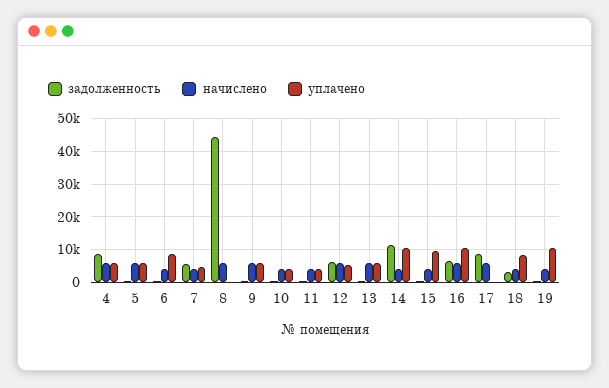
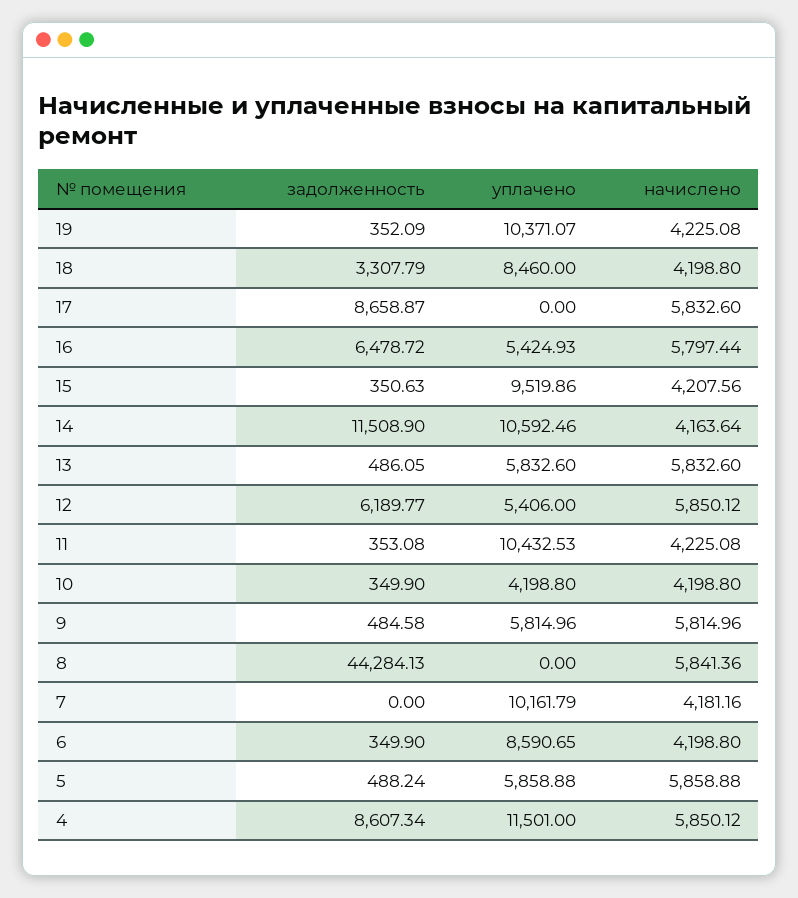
  {
    "задолженность": {
      "4": 8607.34,
      "5": 488.24,
      "6": 349.9,
-     "7": 6000,
+     "7": 0,
      "8": 44284.13,
      "9": 484.58,
      "10": 349.9,
      "11": 353.08,
      "12": 6189.77,
      "13": 486.05,
      "14": 11508.9,
      "15": 350.63,
      "16": 6478.72,
      "17": 8658.87,
      "18": 3307.79,
      "19": 352.09
    },
    "начислено": {
      "4": 5850.12,
      "5": 5858.88,
      "6": 4198.8,
      "7": 4181.16,
      "8": 5841.36,
      "9": 5814.96,
      "10": 4198.8,
      "11": 4225.08,
      "12": 5850.12,
      "13": 5832.6,
      "14": 4163.64,
      "15": 4207.56,
      "16": 5797.44,
      "17": 5832.6,
      "18": 4198.8,
      "19": 4225.08
    },
    "уплачено": {
-     "4": 6000,
+     "4": 11501,
      "5": 5858.88,
      "6": 8590.65,
-     "7": 4000,
+     "7": 10161.79,
      "8": 0,
      "9": 5814.96,
      "10": 4198.8,
-     "11": 4000,
+     "11": 10432.53,
      "12": 5406,
      "13": 5832.6,
      "14": 10592.46,
      "15": 9519.86,
-     "16": 10000,
+     "16": 5424.93,
      "17": 0,
      "18": 8460,
      "19": 10371.07
    }
  }

